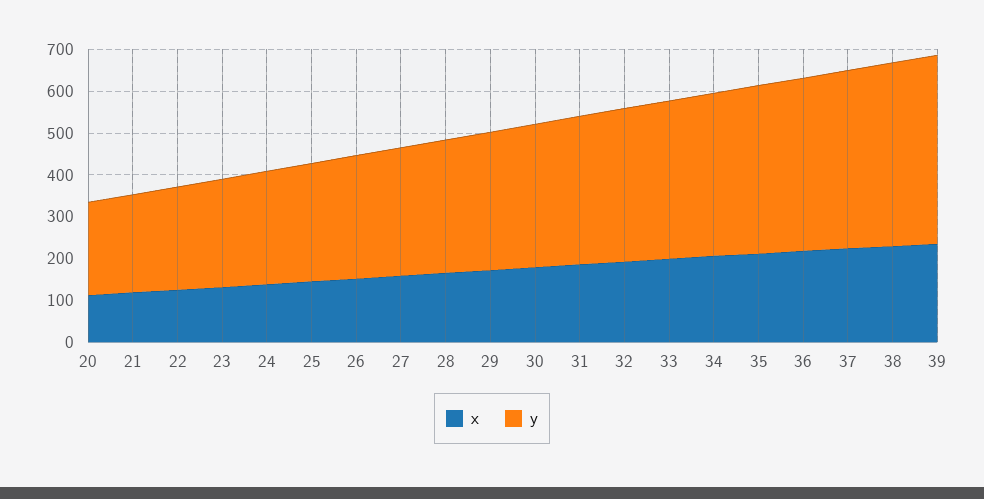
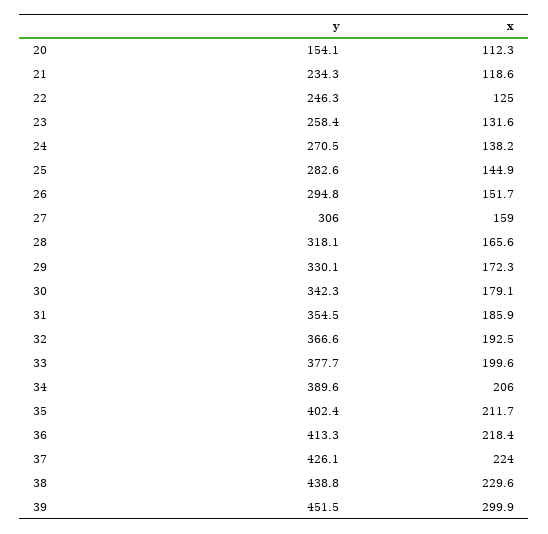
  {
    "x": {
      "20": 112.3,
      "21": 118.6,
      "22": 125,
      "23": 131.6,
      "24": 138.2,
      "25": 144.9,
      "26": 151.7,
      "27": 159,
      "28": 165.6,
      "29": 172.3,
      "30": 179.1,
      "31": 185.9,
      "32": 192.5,
      "33": 199.6,
      "34": 206,
      "35": 211.7,
      "36": 218.4,
      "37": 224,
      "38": 229.6,
-     "39": 240
+     "39": 299.9
    },
    "y": {
-     "20": 220,
+     "20": 154.1,
      "21": 234.3,
      "22": 246.3,
      "23": 258.4,
      "24": 270.5,
      "25": 282.6,
      "26": 294.8,
      "27": 306,
      "28": 318.1,
      "29": 330.1,
      "30": 342.3,
      "31": 354.5,
      "32": 366.6,
      "33": 377.7,
      "34": 389.6,
      "35": 402.4,
      "36": 413.3,
      "37": 426.1,
      "38": 438.8,
      "39": 451.5
    }
  }

